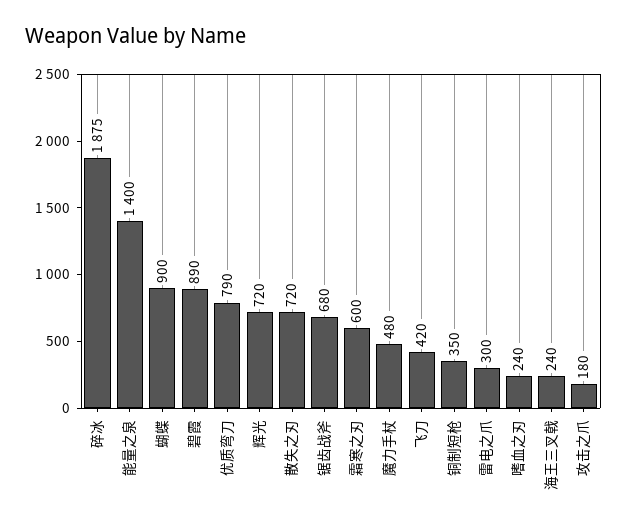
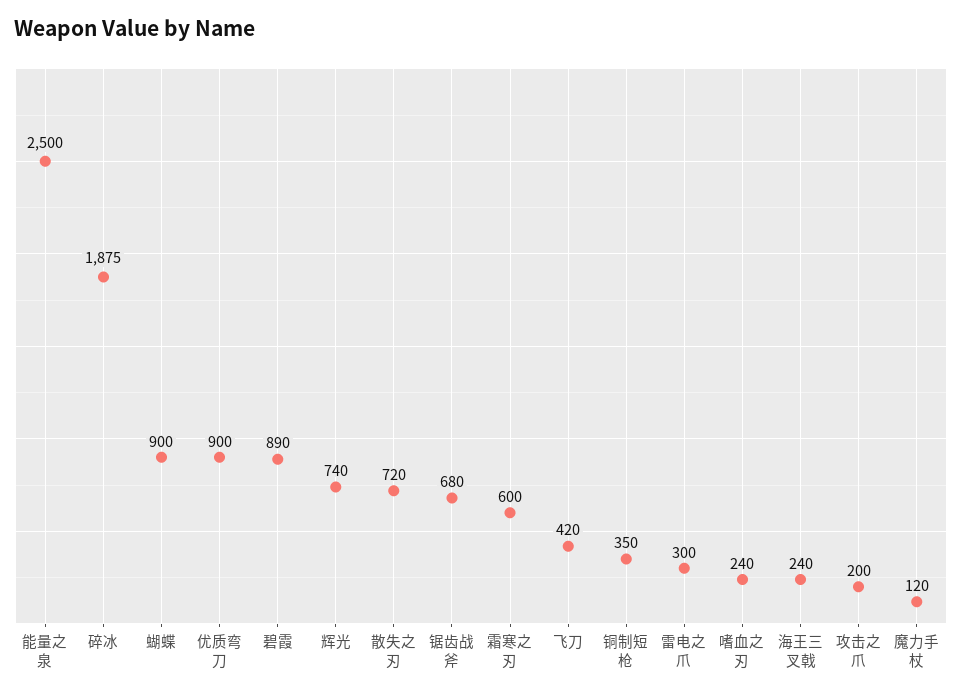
  {
    "碎冰": 1875,
-   "能量之泉": 1400,
+   "能量之泉": 2500,
    "蝴蝶": 900,
    "碧霞": 890,
-   "优质弯刀": 790,
+   "优质弯刀": 900,
-   "辉光": 720,
+   "辉光": 740,
    "散失之刃": 720,
    "锯齿战斧": 680,
    "霜寒之刃": 600,
-   "魔力手杖": 480,
+   "魔力手杖": 120,
    "飞刀": 420,
    "铜制短枪": 350,
    "雷电之爪": 300,
    "嗜血之刃": 240,
    "海王三叉戟": 240,
-   "攻击之爪": 180
+   "攻击之爪": 200
  }

